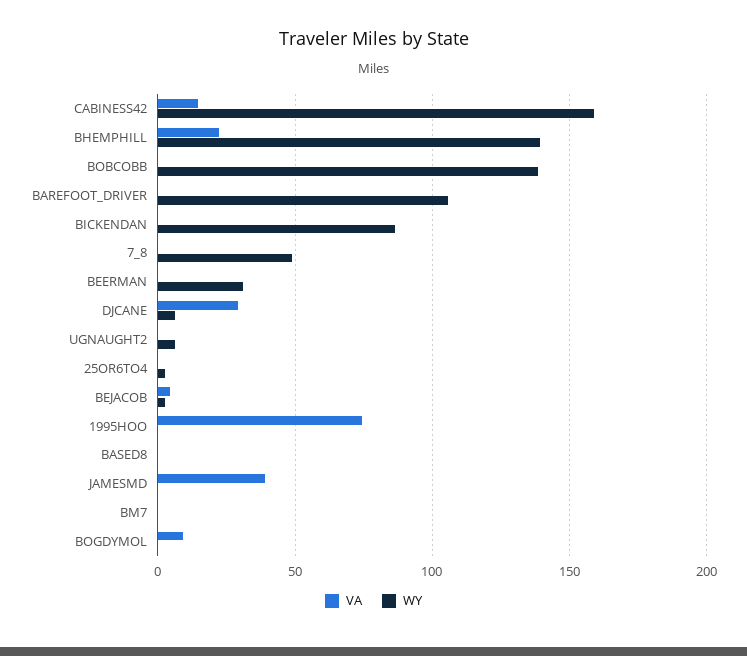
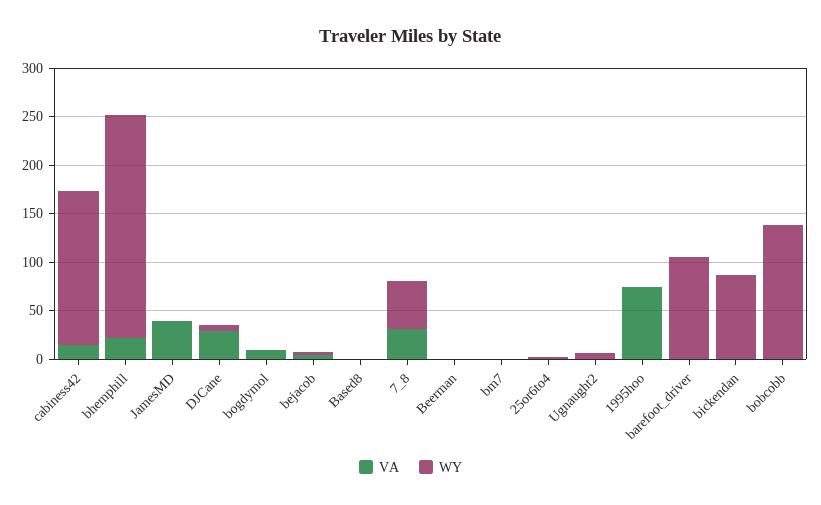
  {
    "VA": {
      "CABINESS42": 15,
      "BHEMPHILL": 20,
      "BOBCOBB": 0,
      "BAREFOOT_DRIVER": 0,
      "BICKENDAN": 0,
-     "7_8": 0,
+     "7_8": 30,
      "BEERMAN": 0,
      "DJCANE": 30,
      "UGNAUGHT2": 0,
      "25OR6TO4": 0,
      "BEJACOB": 5,
      "1995HOO": 75,
      "BASED8": 0,
      "JAMESMD": 40,
      "BM7": 0,
      "BOGDYMOL": 10
    },
    "WY": {
      "CABINESS42": 160,
-     "BHEMPHILL": 140,
+     "BHEMPHILL": 230,
      "BOBCOBB": 140,
      "BAREFOOT_DRIVER": 105,
      "BICKENDAN": 85,
      "7_8": 50,
-     "BEERMAN": 30,
+     "BEERMAN": 0,
      "DJCANE": 5,
      "UGNAUGHT2": 5,
      "25OR6TO4": 5,
      "BEJACOB": 5,
      "1995HOO": 0,
      "BASED8": 0,
      "JAMESMD": 0,
      "BM7": 0,
      "BOGDYMOL": 0
    }
  }

